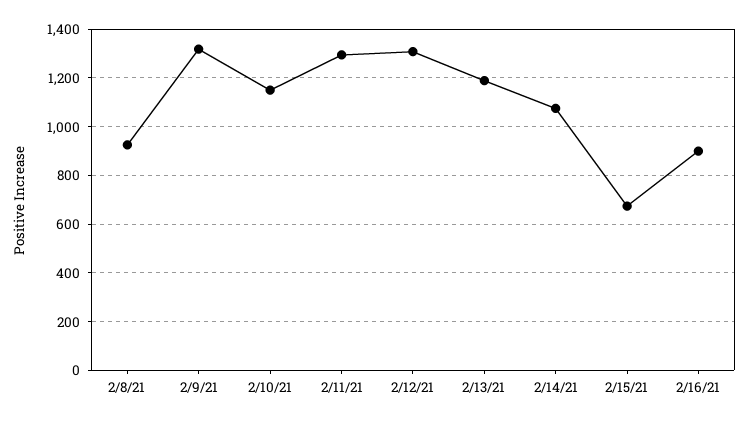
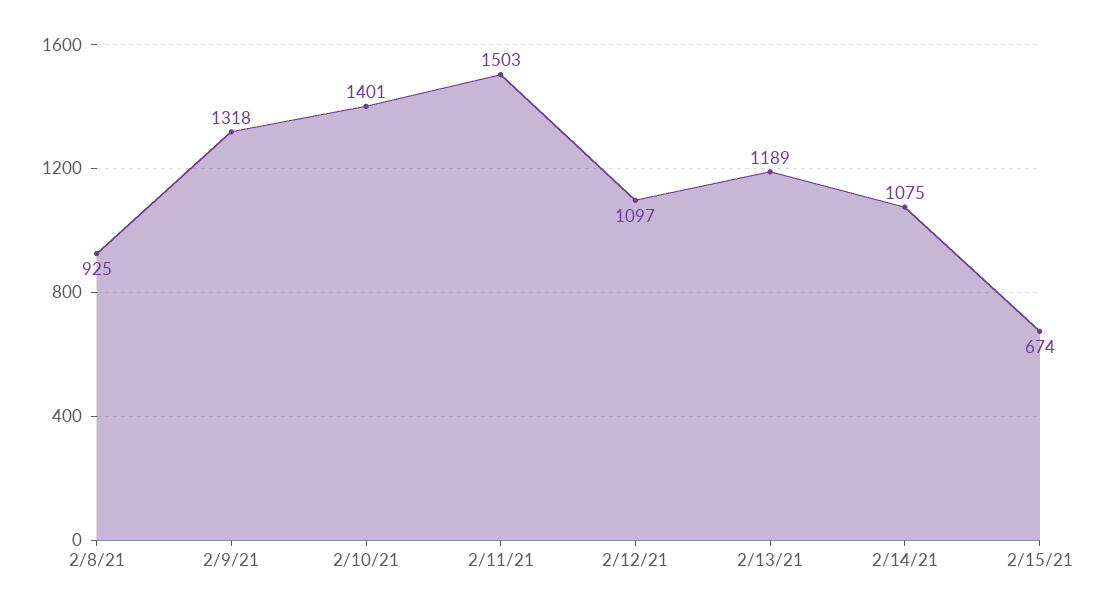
  {
    "2/8/21": 925,
    "2/9/21": 1318,
-   "2/10/21": 1150,
+   "2/10/21": 1401,
-   "2/11/21": 1300,
+   "2/11/21": 1503,
-   "2/12/21": 1300,
+   "2/12/21": 1097,
    "2/13/21": 1189,
    "2/14/21": 1075,
-   "2/15/21": 674,
+   "2/15/21": 674
-   "2/16/21": 900
  }

